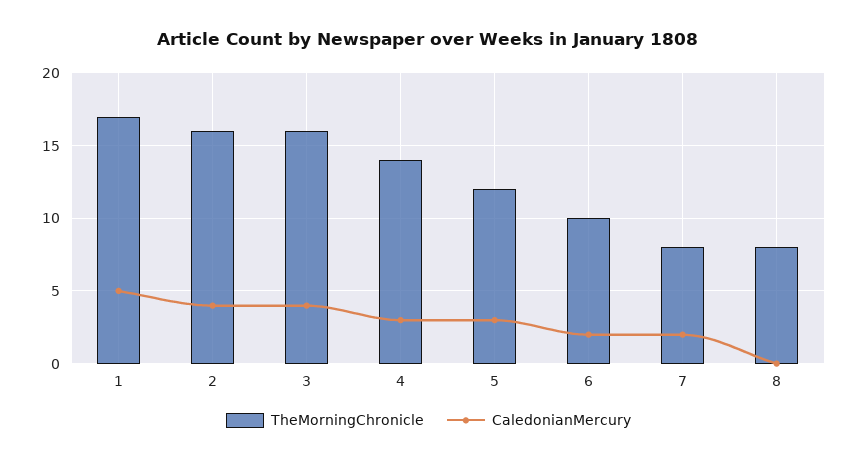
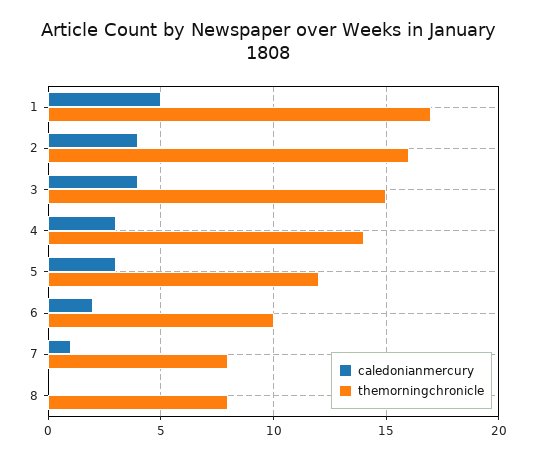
  {
    "TheMorningChronicle": {
      "1": 17,
      "2": 16,
-     "3": 16,
+     "3": 15,
      "4": 14,
      "5": 12,
      "6": 10,
      "7": 8,
      "8": 8
    },
    "CaledonianMercury": {
      "1": 5,
      "2": 4,
      "3": 4,
      "4": 3,
      "5": 3,
      "6": 2,
-     "7": 2,
+     "7": 1,
      "8": 0
    }
  }

